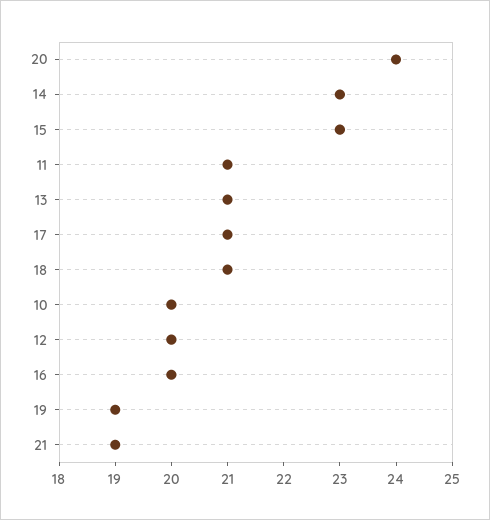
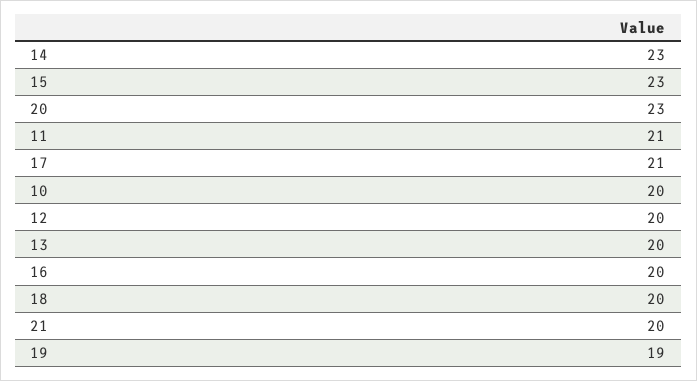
  {
-   "20": 24,
+   "20": 23,
    "14": 23,
    "15": 23,
    "11": 21,
-   "13": 21,
+   "13": 20,
    "17": 21,
-   "18": 21,
+   "18": 20,
    "10": 20,
    "12": 20,
    "16": 20,
    "19": 19,
-   "21": 19
+   "21": 20
  }

